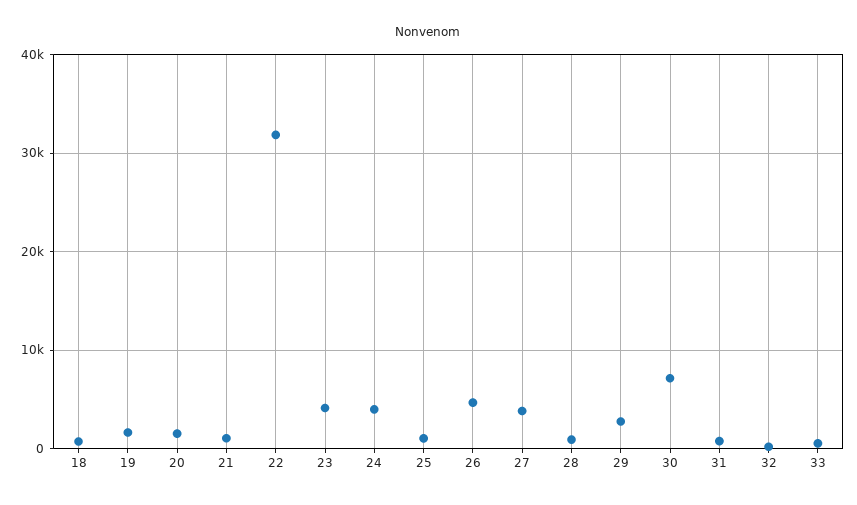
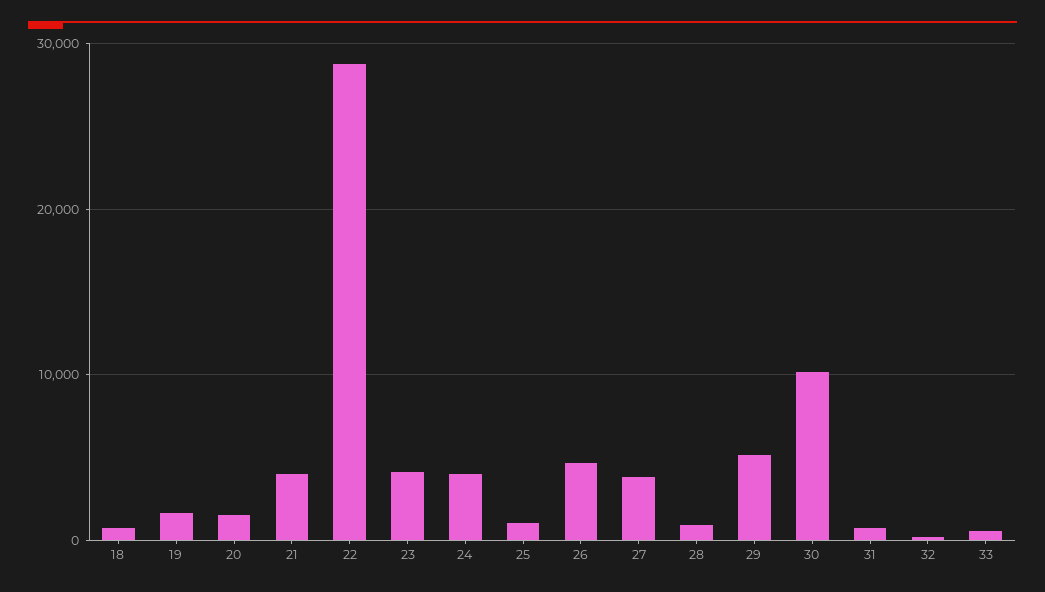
  {
    "18": 1000,
    "19": 2000,
    "20": 2000,
-   "21": 1000,
+   "21": 4000,
-   "22": 32000,
+   "22": 29000,
    "23": 4000,
    "24": 4000,
    "25": 1000,
    "26": 5000,
    "27": 4000,
    "28": 1000,
-   "29": 3000,
+   "29": 5000,
-   "30": 7000,
+   "30": 10000,
    "31": 1000,
    "32": 0,
    "33": 1000
  }

